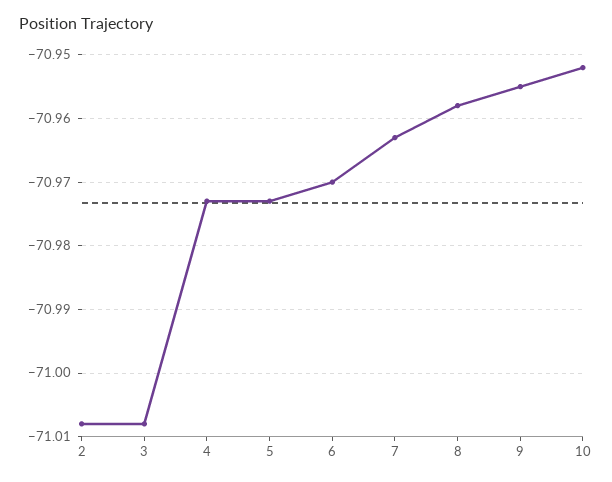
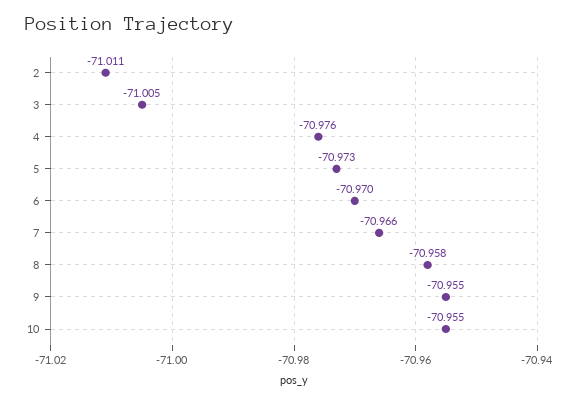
  {
-   "2": -71.008,
+   "2": -71.011,
-   "3": -71.008,
+   "3": -71.005,
-   "4": -70.973,
+   "4": -70.976,
    "5": -70.973,
    "6": -70.97,
-   "7": -70.963,
+   "7": -70.966,
    "8": -70.958,
    "9": -70.955,
-   "10": -70.952
+   "10": -70.955
  }

